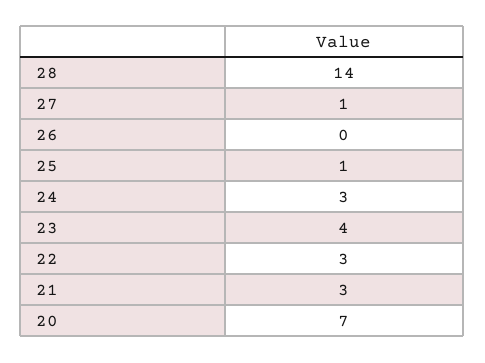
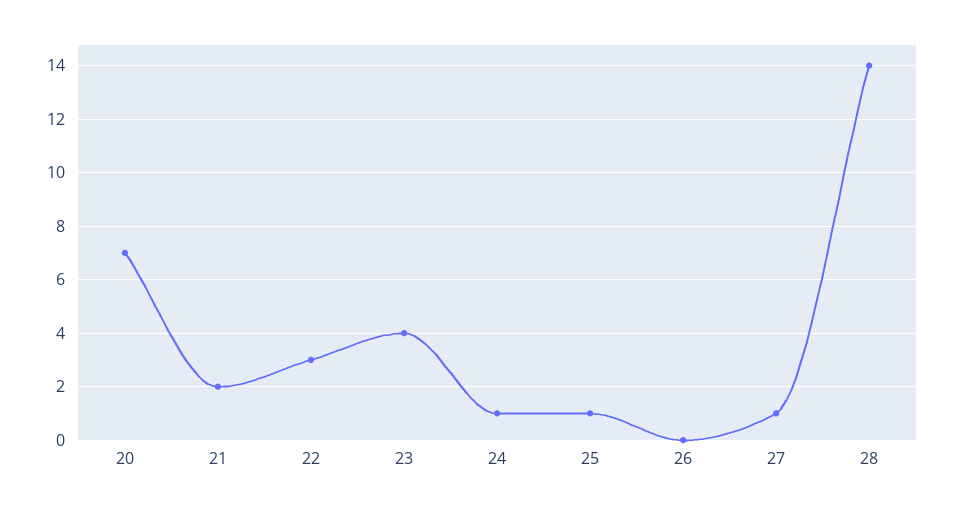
  {
    "28": 14,
    "27": 1,
    "26": 0,
    "25": 1,
-   "24": 3,
+   "24": 1,
    "23": 4,
    "22": 3,
-   "21": 3,
+   "21": 2,
    "20": 7
  }

